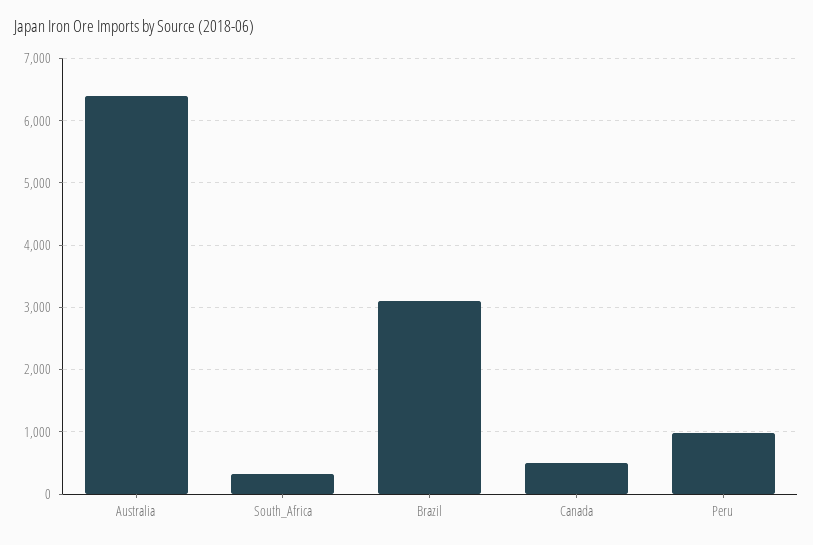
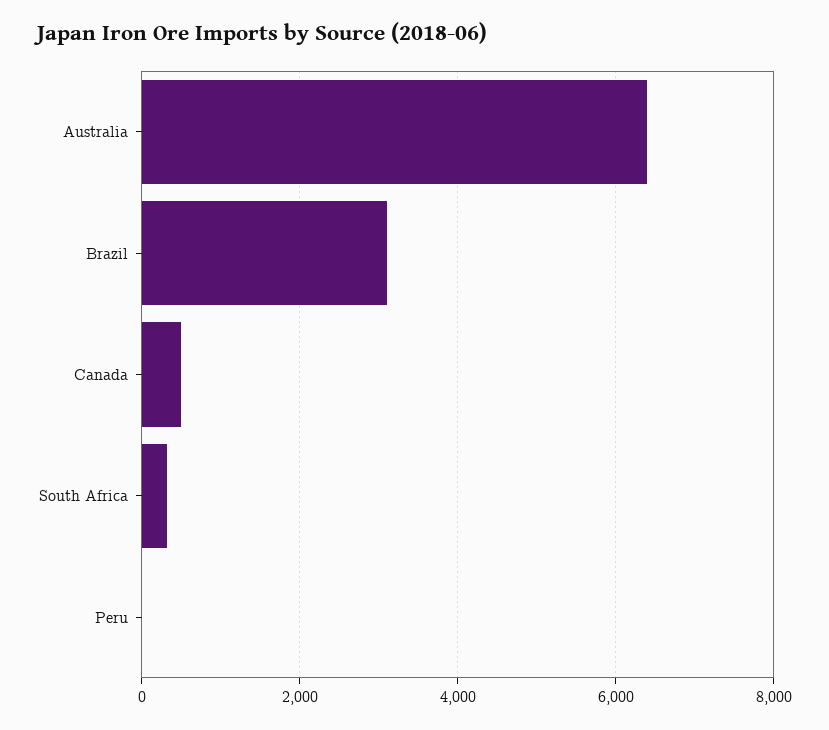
  {
    "Australia": 6400,
    "South_Africa": 300,
    "Brazil": 3100,
    "Canada": 500,
-   "Peru": 1000
+   "Peru": 0
  }

